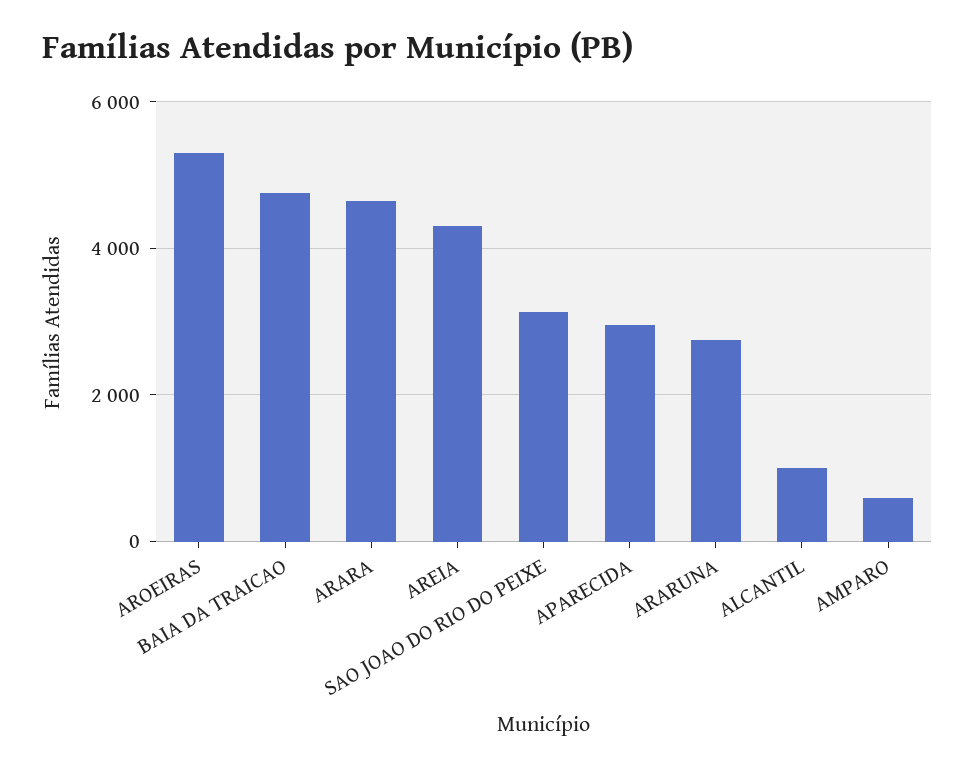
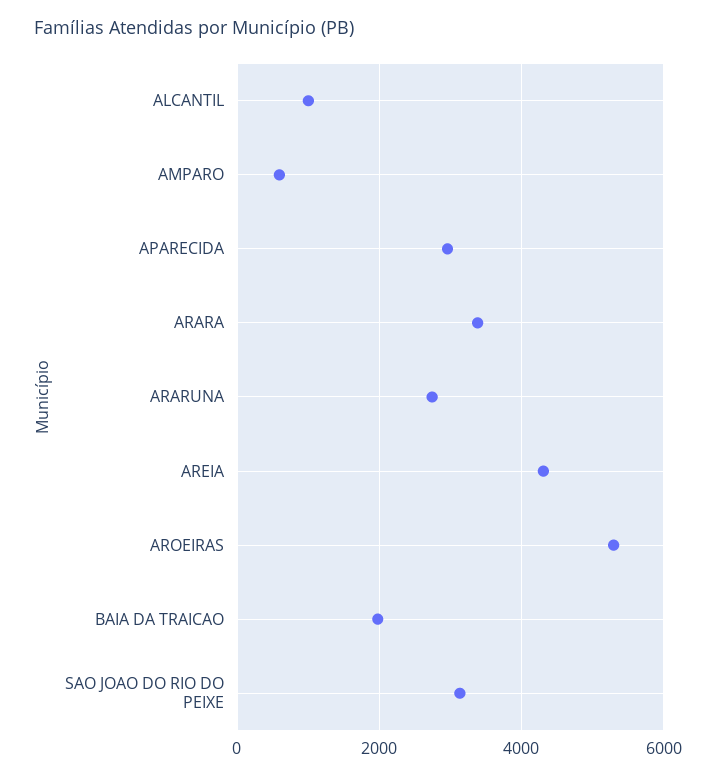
  {
    "AROEIRAS": 5200,
-   "BAIA DA TRAICAO": 4800,
+   "BAIA DA TRAICAO": 2000,
-   "ARARA": 4600,
+   "ARARA": 3400,
    "AREIA": 4400,
    "SAO JOAO DO RIO DO PEIXE": 3200,
    "APARECIDA": 3000,
    "ARARUNA": 2800,
    "ALCANTIL": 1000,
    "AMPARO": 600
  }

